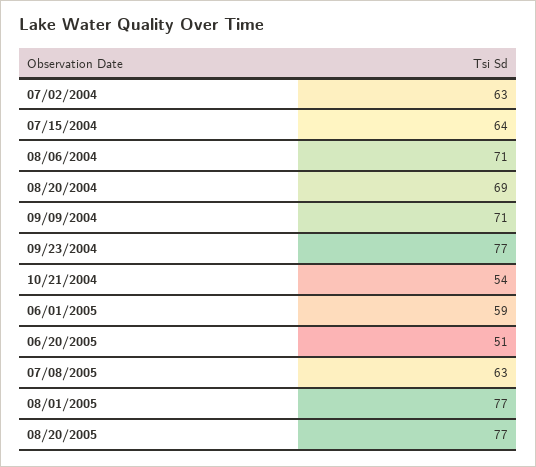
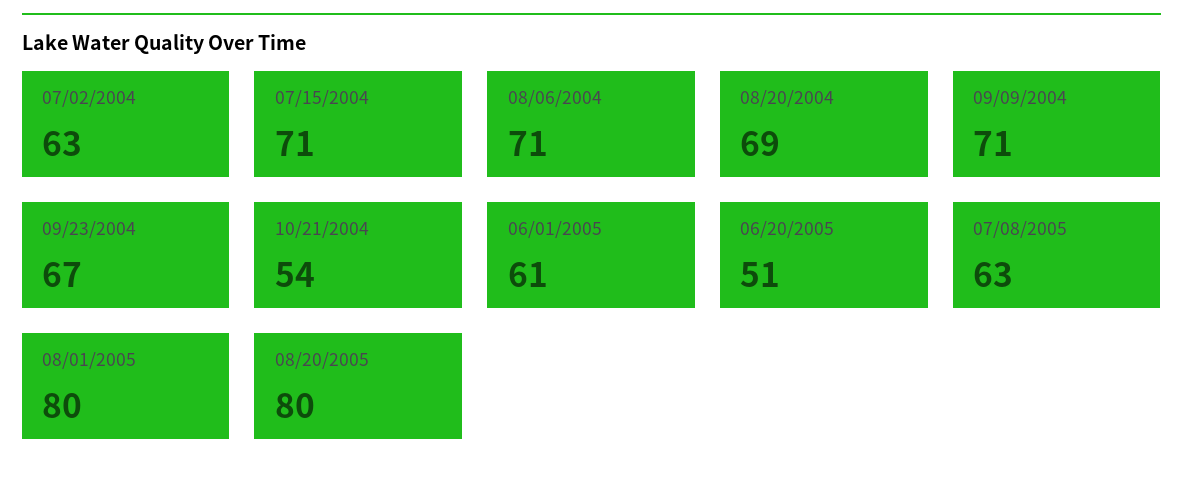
  {
    "07/02/2004": 63,
-   "07/15/2004": 64,
+   "07/15/2004": 71,
    "08/06/2004": 71,
    "08/20/2004": 69,
    "09/09/2004": 71,
-   "09/23/2004": 77,
+   "09/23/2004": 67,
    "10/21/2004": 54,
-   "06/01/2005": 59,
+   "06/01/2005": 61,
    "06/20/2005": 51,
    "07/08/2005": 63,
-   "08/01/2005": 77,
+   "08/01/2005": 80,
-   "08/20/2005": 77
+   "08/20/2005": 80
  }

